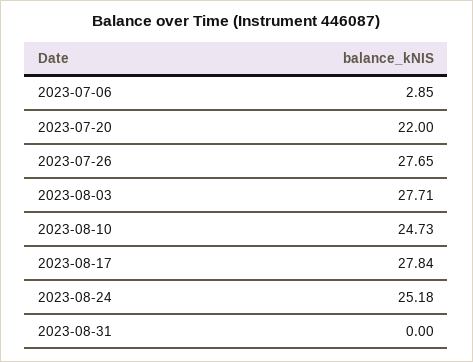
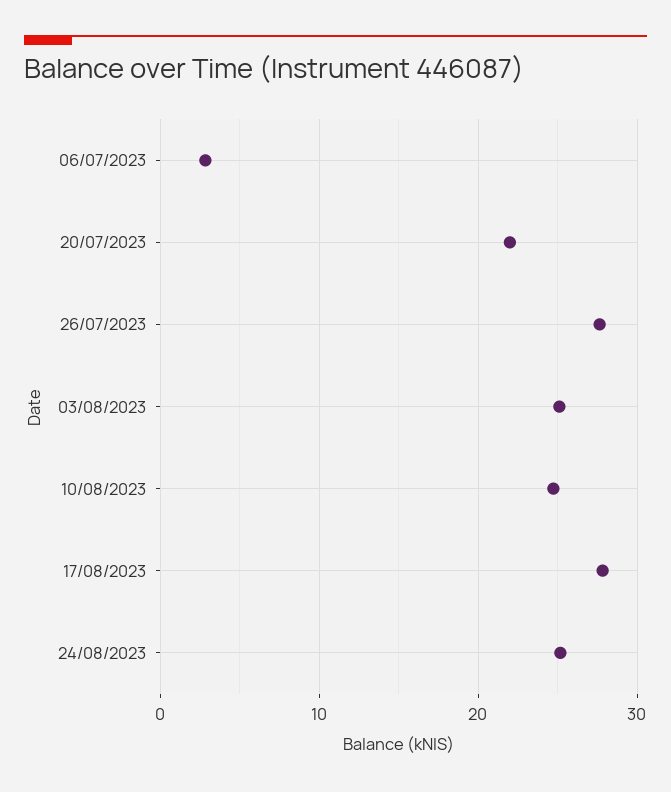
  {
    "2023-07-06": 2.85,
    "2023-07-20": 22,
    "2023-07-26": 27.65,
-   "2023-08-03": 27.71,
+   "2023-08-03": 25,
    "2023-08-10": 24.73,
    "2023-08-17": 27.84,
-   "2023-08-24": 25.18,
+   "2023-08-24": 25.18
-   "2023-08-31": 0
  }

